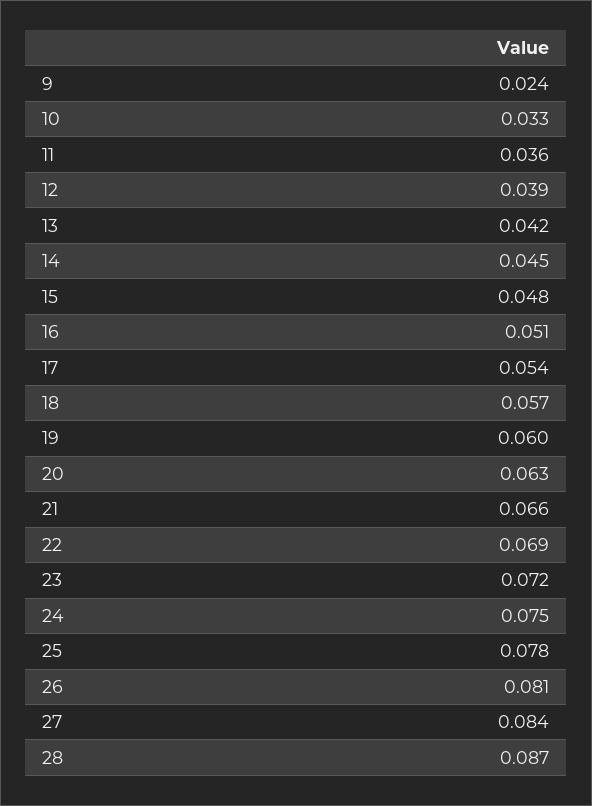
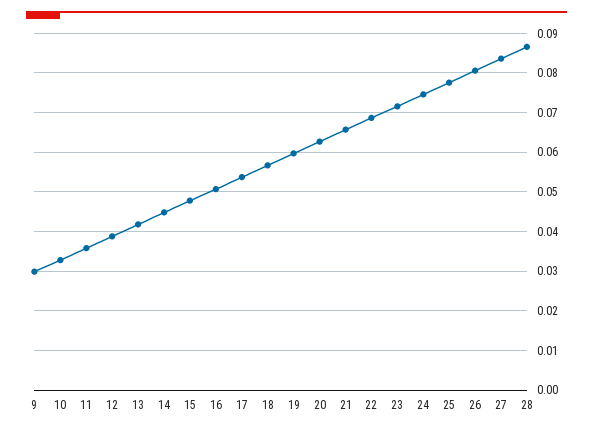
  {
-   "9": 0.024,
+   "9": 0.03,
    "10": 0.033,
    "11": 0.036,
    "12": 0.039,
    "13": 0.042,
    "14": 0.045,
    "15": 0.048,
    "16": 0.051,
    "17": 0.054,
    "18": 0.057,
    "19": 0.06,
    "20": 0.063,
    "21": 0.066,
    "22": 0.069,
    "23": 0.072,
    "24": 0.075,
    "25": 0.078,
    "26": 0.081,
    "27": 0.084,
    "28": 0.087
  }

